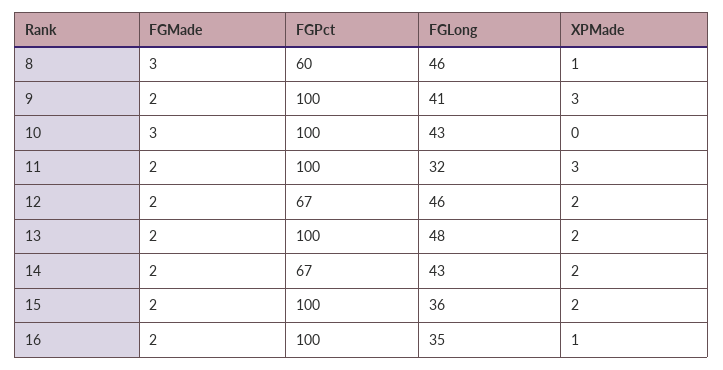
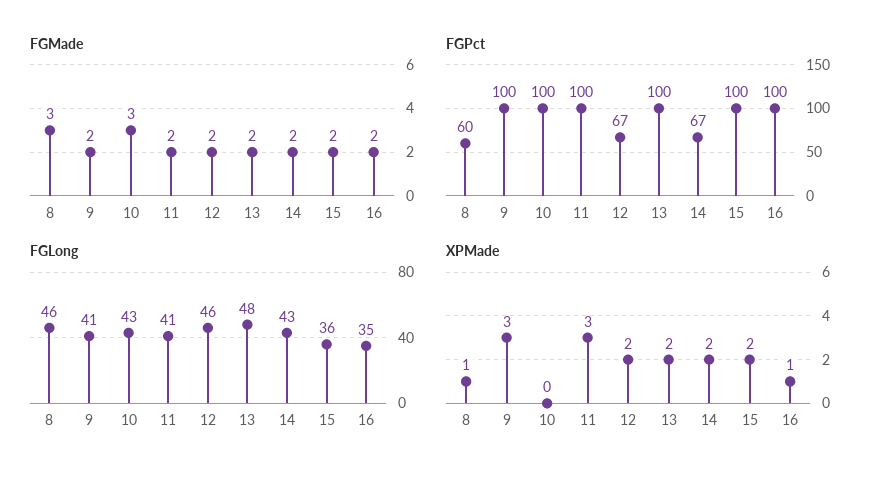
  {
    "FGMade": {
      "8": 3,
      "9": 2,
      "10": 3,
      "11": 2,
      "12": 2,
      "13": 2,
      "14": 2,
      "15": 2,
      "16": 2
    },
    "FGPct": {
      "8": 60,
      "9": 100,
      "10": 100,
      "11": 100,
      "12": 67,
      "13": 100,
      "14": 67,
      "15": 100,
      "16": 100
    },
    "FGLong": {
      "8": 46,
      "9": 41,
      "10": 43,
-     "11": 32,
+     "11": 41,
      "12": 46,
      "13": 48,
      "14": 43,
      "15": 36,
      "16": 35
    },
    "XPMade": {
      "8": 1,
      "9": 3,
      "10": 0,
      "11": 3,
      "12": 2,
      "13": 2,
      "14": 2,
      "15": 2,
      "16": 1
    }
  }

